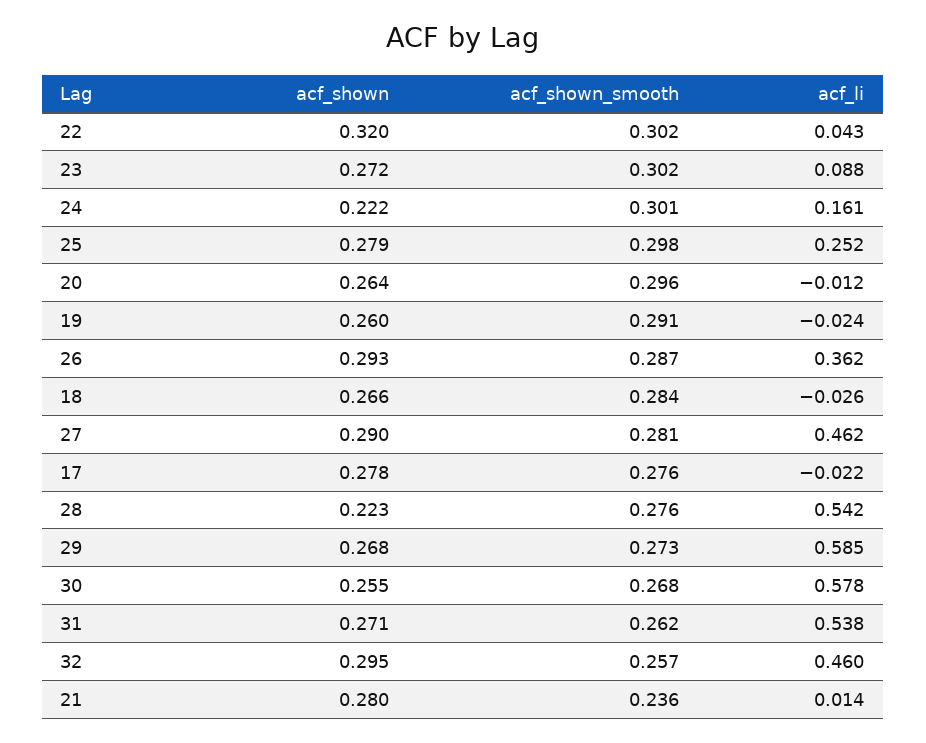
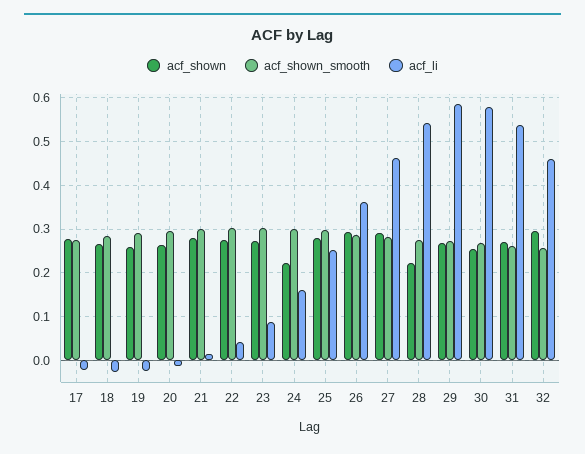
  {
    "acf_shown": {
-     "22": 0.32,
+     "22": 0.28,
      "23": 0.272,
      "24": 0.222,
      "25": 0.279,
      "20": 0.264,
      "19": 0.26,
      "26": 0.293,
      "18": 0.266,
      "27": 0.29,
      "17": 0.278,
      "28": 0.223,
      "29": 0.268,
      "30": 0.255,
      "31": 0.271,
      "32": 0.295,
      "21": 0.28
    },
    "acf_shown_smooth": {
      "22": 0.302,
      "23": 0.302,
      "24": 0.301,
      "25": 0.298,
      "20": 0.296,
      "19": 0.291,
      "26": 0.287,
      "18": 0.284,
      "27": 0.281,
      "17": 0.276,
      "28": 0.276,
      "29": 0.273,
      "30": 0.268,
      "31": 0.262,
      "32": 0.257,
-     "21": 0.236
+     "21": 0.3
    },
    "acf_li": {
      "22": 0.043,
      "23": 0.088,
      "24": 0.161,
      "25": 0.252,
      "20": -0.012,
      "19": -0.024,
      "26": 0.362,
      "18": -0.026,
      "27": 0.462,
      "17": -0.022,
      "28": 0.542,
      "29": 0.585,
      "30": 0.578,
      "31": 0.538,
      "32": 0.46,
      "21": 0.014
    }
  }

